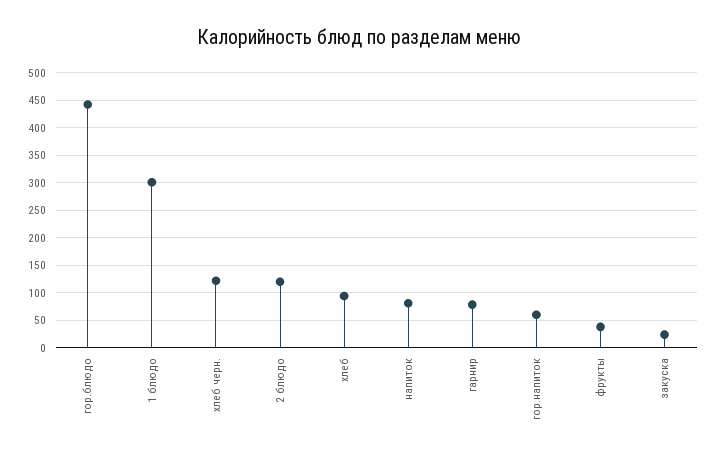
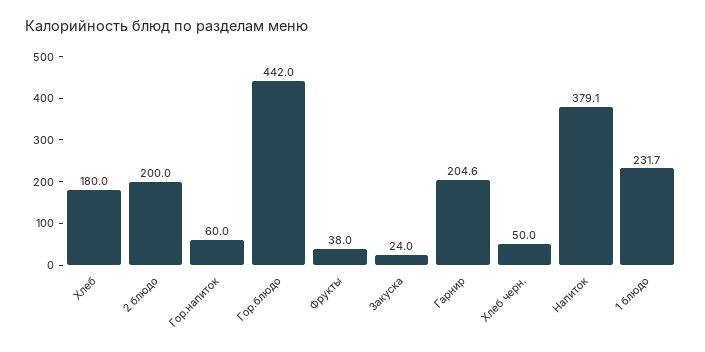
  {
    "гор.блюдо": 442,
-   "1 блюдо": 300,
+   "1 блюдо": 231.7,
-   "хлеб черн.": 125,
+   "хлеб черн.": 50,
-   "2 блюдо": 125,
+   "2 блюдо": 200,
-   "хлеб": 100,
+   "хлеб": 180,
-   "напиток": 75,
+   "напиток": 379.1,
-   "гарнир": 75,
+   "гарнир": 204.6,
    "гор.напиток": 60,
    "фрукты": 38,
    "закуска": 24
  }

